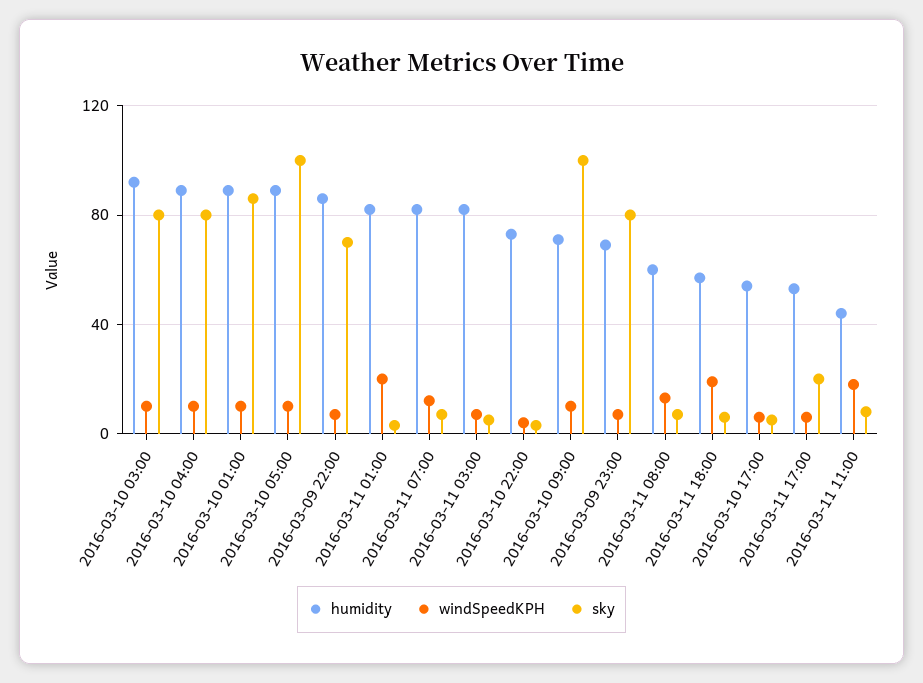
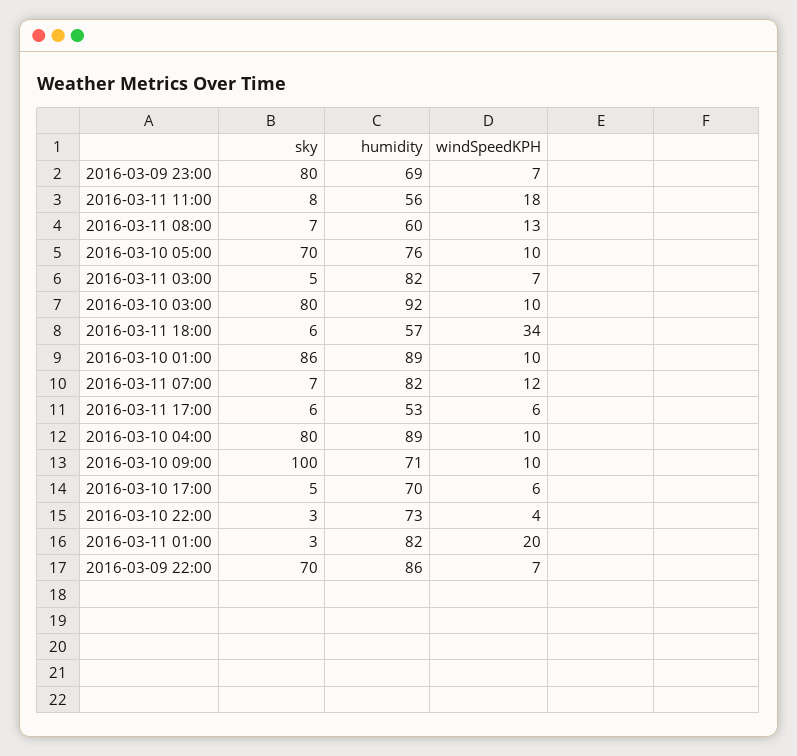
  {
    "humidity": {
      "2016-03-10 03:00": 92,
      "2016-03-10 04:00": 89,
      "2016-03-10 01:00": 89,
-     "2016-03-10 05:00": 90,
+     "2016-03-10 05:00": 76,
      "2016-03-09 22:00": 86,
      "2016-03-11 01:00": 82,
      "2016-03-11 07:00": 82,
      "2016-03-11 03:00": 82,
      "2016-03-10 22:00": 73,
      "2016-03-10 09:00": 71,
      "2016-03-09 23:00": 69,
      "2016-03-11 08:00": 60,
      "2016-03-11 18:00": 57,
-     "2016-03-10 17:00": 55,
+     "2016-03-10 17:00": 70,
      "2016-03-11 17:00": 53,
-     "2016-03-11 11:00": 45
+     "2016-03-11 11:00": 56
    },
    "windSpeedKPH": {
      "2016-03-10 03:00": 10,
      "2016-03-10 04:00": 10,
      "2016-03-10 01:00": 10,
      "2016-03-10 05:00": 10,
      "2016-03-09 22:00": 7,
      "2016-03-11 01:00": 20,
      "2016-03-11 07:00": 12,
      "2016-03-11 03:00": 7,
      "2016-03-10 22:00": 4,
      "2016-03-10 09:00": 10,
      "2016-03-09 23:00": 7,
      "2016-03-11 08:00": 13,
-     "2016-03-11 18:00": 20,
+     "2016-03-11 18:00": 34,
      "2016-03-10 17:00": 6,
      "2016-03-11 17:00": 6,
      "2016-03-11 11:00": 18
    },
    "sky": {
      "2016-03-10 03:00": 80,
      "2016-03-10 04:00": 80,
      "2016-03-10 01:00": 86,
-     "2016-03-10 05:00": 100,
+     "2016-03-10 05:00": 70,
      "2016-03-09 22:00": 70,
      "2016-03-11 01:00": 3,
      "2016-03-11 07:00": 7,
      "2016-03-11 03:00": 5,
      "2016-03-10 22:00": 3,
      "2016-03-10 09:00": 100,
      "2016-03-09 23:00": 80,
      "2016-03-11 08:00": 7,
      "2016-03-11 18:00": 6,
      "2016-03-10 17:00": 5,
-     "2016-03-11 17:00": 20,
+     "2016-03-11 17:00": 6,
      "2016-03-11 11:00": 8
    }
  }

